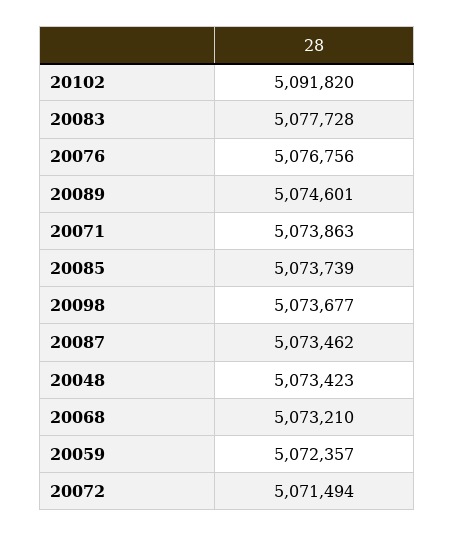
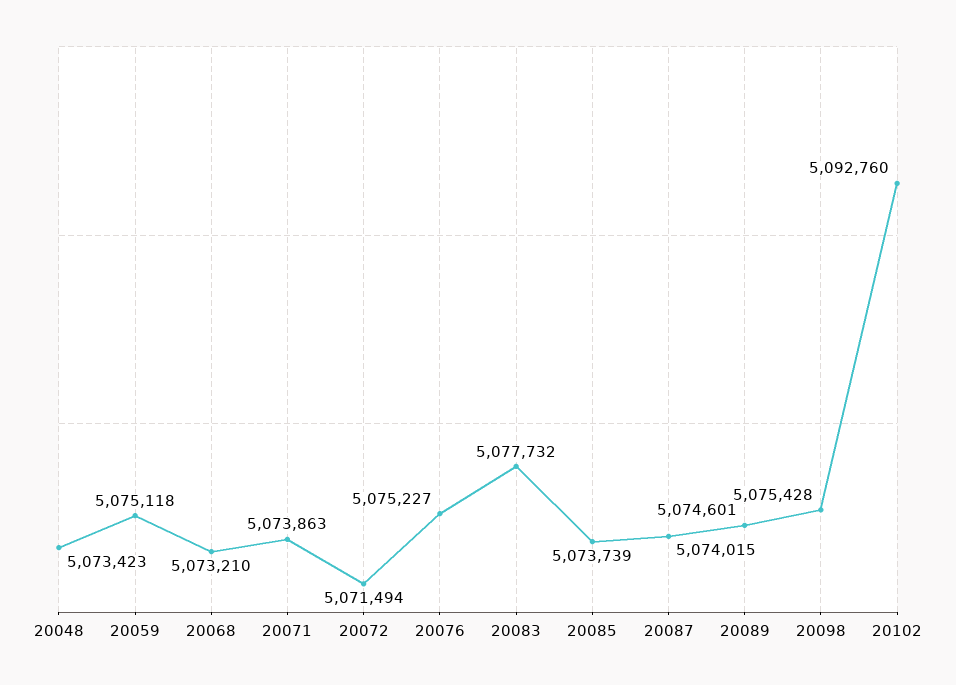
  {
-   "20102": 5091820,
+   "20102": 5092760,
-   "20083": 5077728,
+   "20083": 5077732,
-   "20076": 5076756,
+   "20076": 5075227,
    "20089": 5074601,
    "20071": 5073863,
    "20085": 5073739,
-   "20098": 5073677,
+   "20098": 5075428,
-   "20087": 5073462,
+   "20087": 5074015,
    "20048": 5073423,
    "20068": 5073210,
-   "20059": 5072357,
+   "20059": 5075118,
    "20072": 5071494
  }

